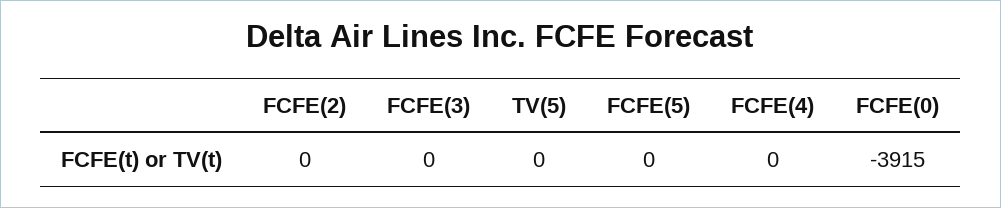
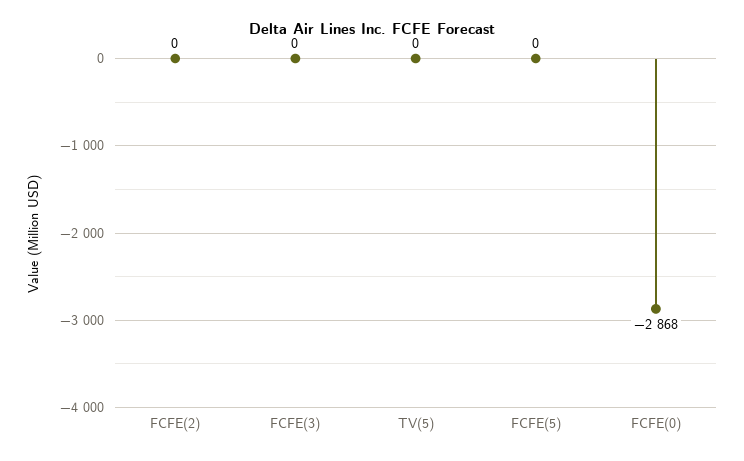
  {
    "FCFE(2)": 0,
    "FCFE(3)": 0,
    "TV(5)": 0,
    "FCFE(5)": 0,
-   "FCFE(4)": 0,
-   "FCFE(0)": -3915
+   "FCFE(0)": -2868
  }

